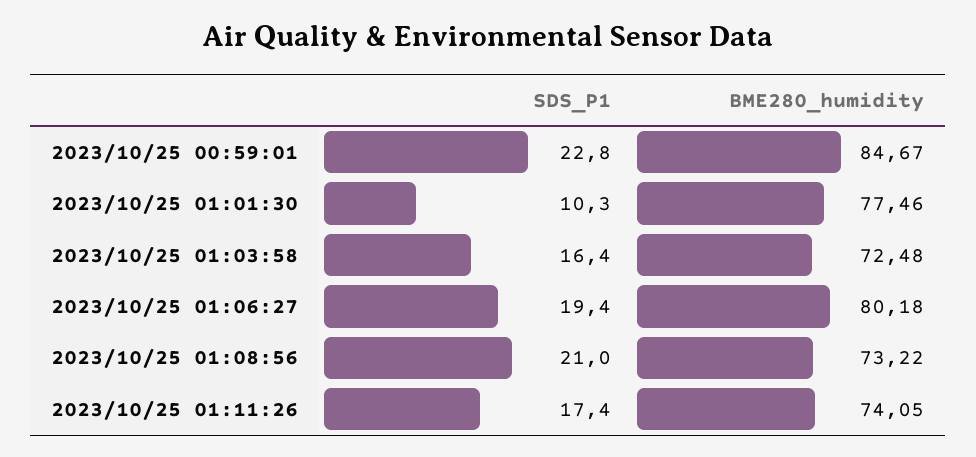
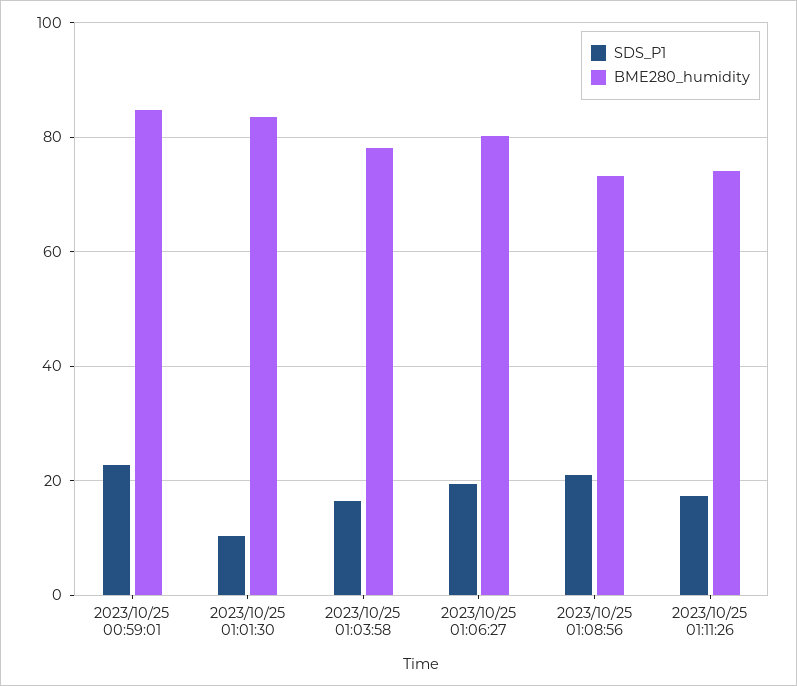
  {
    "SDS_P1": {
      "2023/10/25 00:59:01": 22.8,
      "2023/10/25 01:01:30": 10.3,
      "2023/10/25 01:03:58": 16.4,
      "2023/10/25 01:06:27": 19.4,
      "2023/10/25 01:08:56": 21,
      "2023/10/25 01:11:26": 17.4
    },
    "BME280_humidity": {
      "2023/10/25 00:59:01": 84.67,
-     "2023/10/25 01:01:30": 77.46,
+     "2023/10/25 01:01:30": 84,
-     "2023/10/25 01:03:58": 72.48,
+     "2023/10/25 01:03:58": 78,
      "2023/10/25 01:06:27": 80.18,
      "2023/10/25 01:08:56": 73.22,
      "2023/10/25 01:11:26": 74.05
    }
  }

